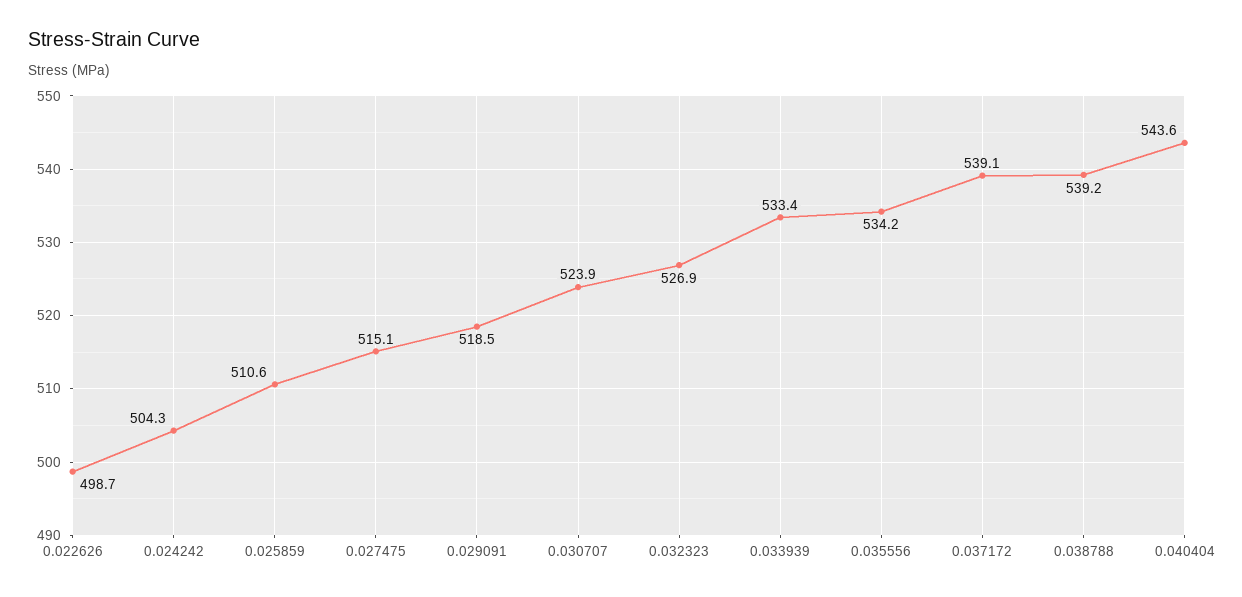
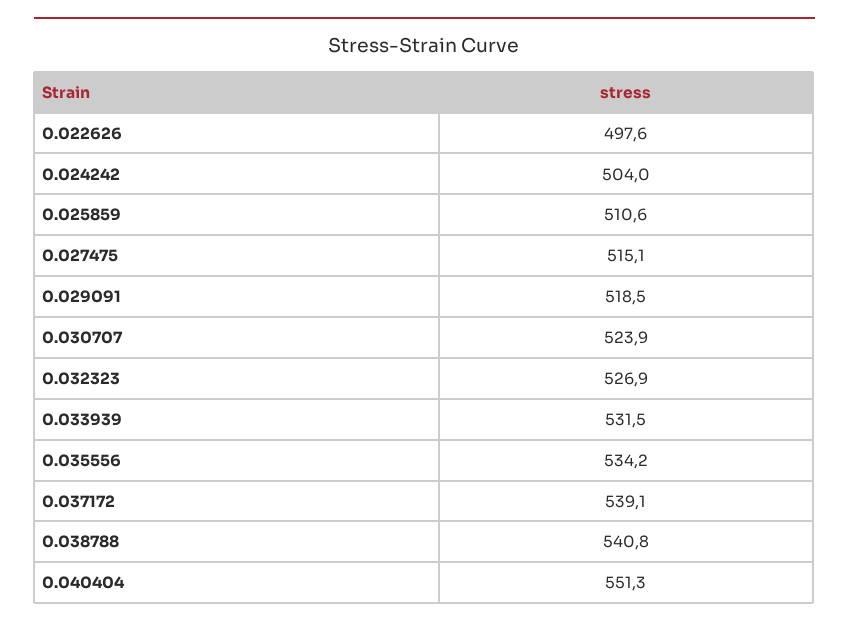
  {
-   "0.022626": 498.7,
+   "0.022626": 497.6,
-   "0.024242": 504.3,
+   "0.024242": 504,
    "0.025859": 510.6,
    "0.027475": 515.1,
    "0.029091": 518.5,
    "0.030707": 523.9,
    "0.032323": 526.9,
-   "0.033939": 533.4,
+   "0.033939": 531.5,
    "0.035556": 534.2,
    "0.037172": 539.1,
-   "0.038788": 539.2,
+   "0.038788": 540.8,
-   "0.040404": 543.6
+   "0.040404": 551.3
  }

